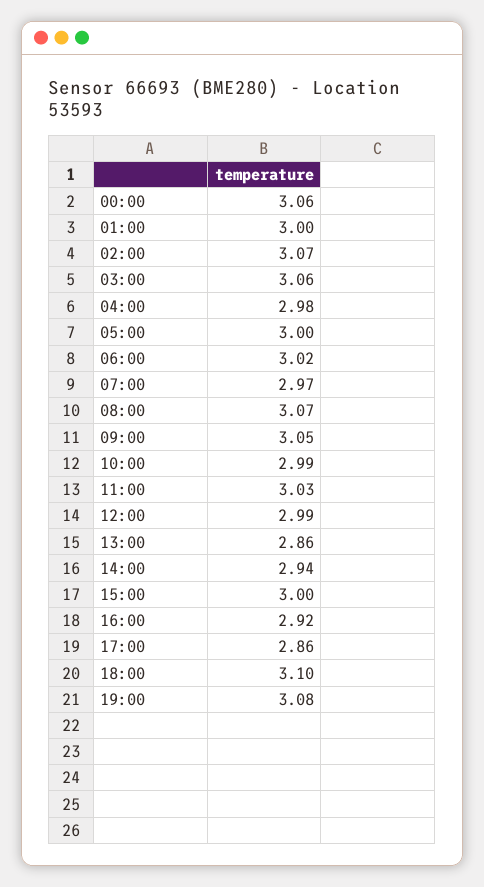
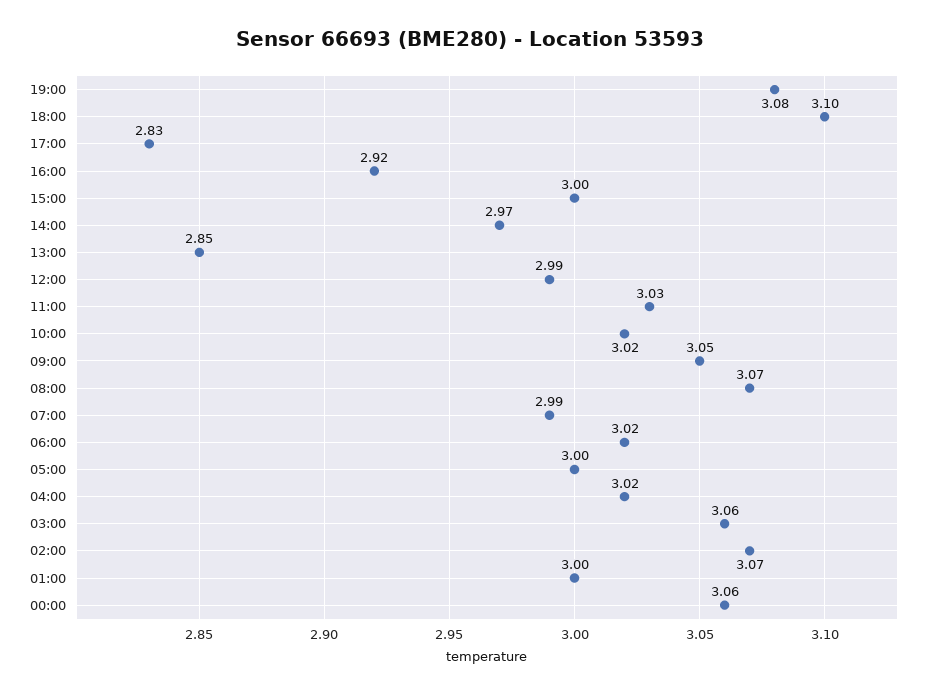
  {
    "00:00": 3.06,
    "01:00": 3,
    "02:00": 3.07,
    "03:00": 3.06,
-   "04:00": 2.98,
+   "04:00": 3.02,
    "05:00": 3,
    "06:00": 3.02,
-   "07:00": 2.97,
+   "07:00": 2.99,
    "08:00": 3.07,
    "09:00": 3.05,
-   "10:00": 2.99,
+   "10:00": 3.02,
    "11:00": 3.03,
    "12:00": 2.99,
-   "13:00": 2.86,
+   "13:00": 2.85,
-   "14:00": 2.94,
+   "14:00": 2.97,
    "15:00": 3,
    "16:00": 2.92,
-   "17:00": 2.86,
+   "17:00": 2.83,
    "18:00": 3.1,
    "19:00": 3.08
  }

